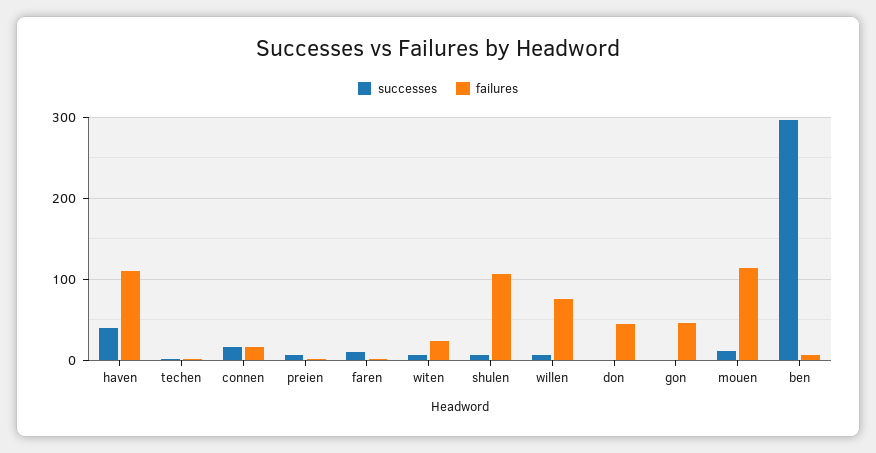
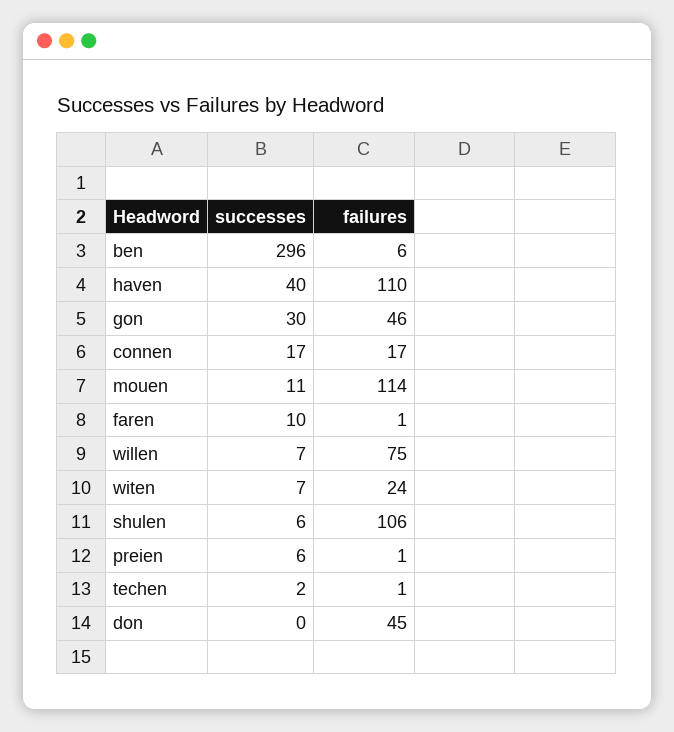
  {
    "successes": {
      "haven": 40,
      "techen": 2,
      "connen": 17,
      "preien": 6,
      "faren": 10,
      "witen": 7,
      "shulen": 6,
      "willen": 7,
      "don": 0,
-     "gon": 0,
+     "gon": 30,
      "mouen": 11,
      "ben": 296
    },
    "failures": {
      "haven": 110,
      "techen": 1,
      "connen": 17,
      "preien": 1,
      "faren": 1,
      "witen": 24,
      "shulen": 106,
      "willen": 75,
      "don": 45,
      "gon": 46,
      "mouen": 114,
      "ben": 6
    }
  }

